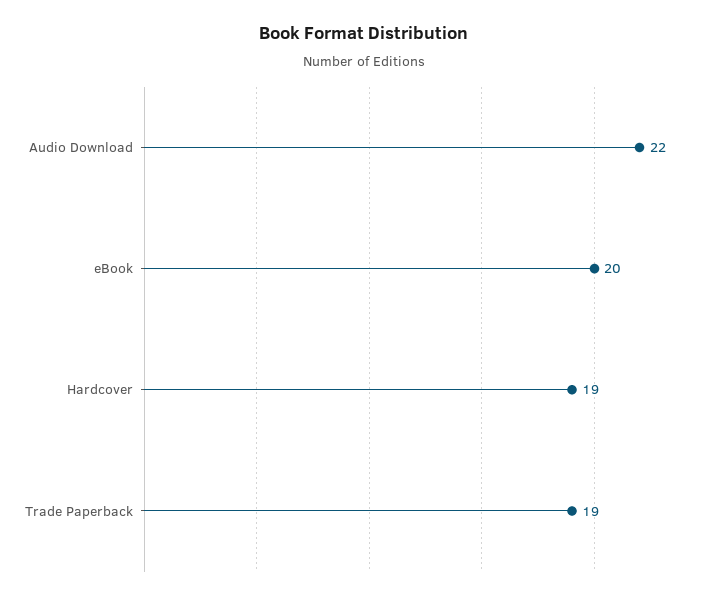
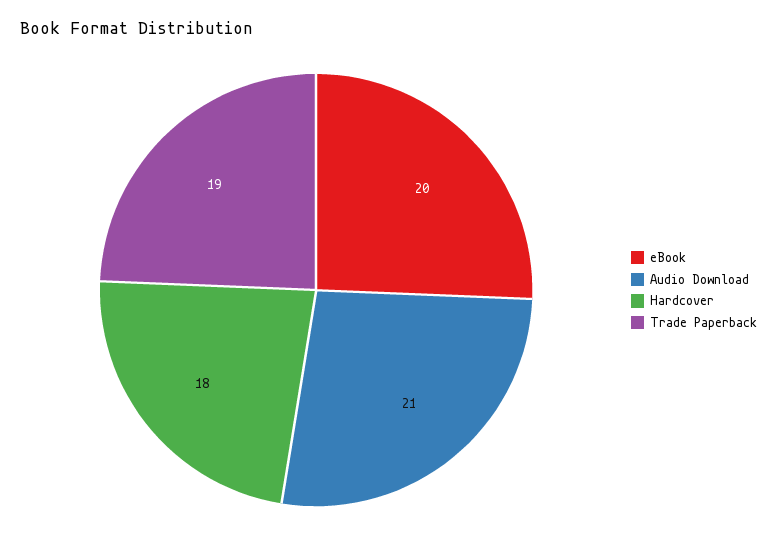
  {
-   "Audio Download": 22,
+   "Audio Download": 21,
    "eBook": 20,
-   "Hardcover": 19,
+   "Hardcover": 18,
    "Trade Paperback": 19
  }

